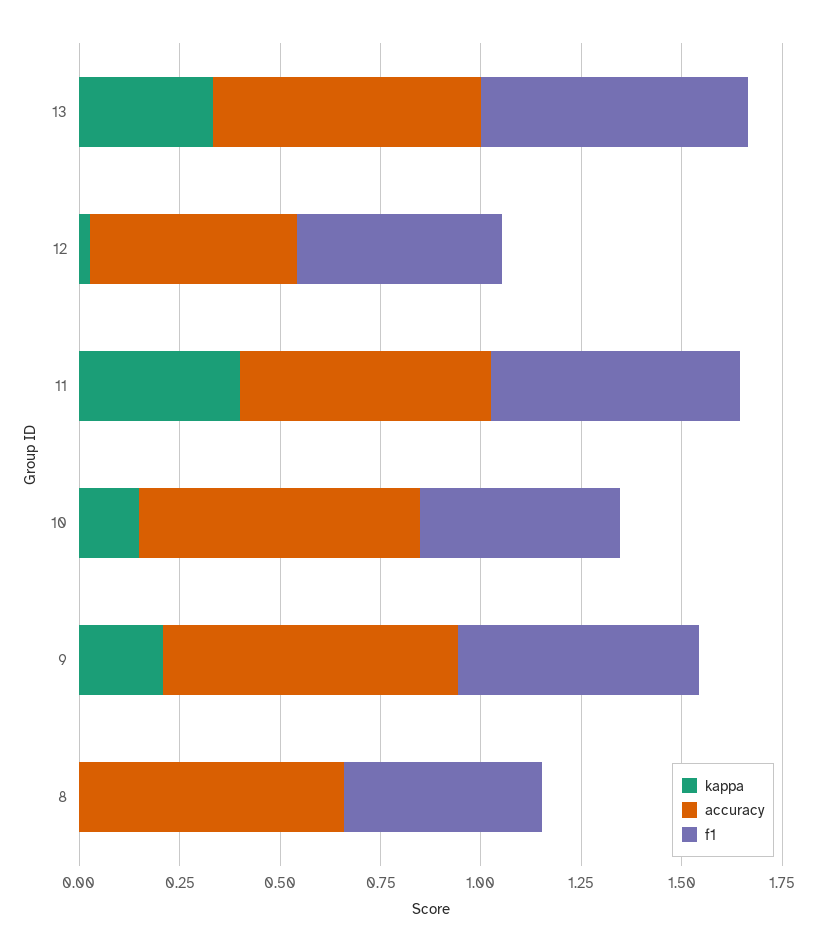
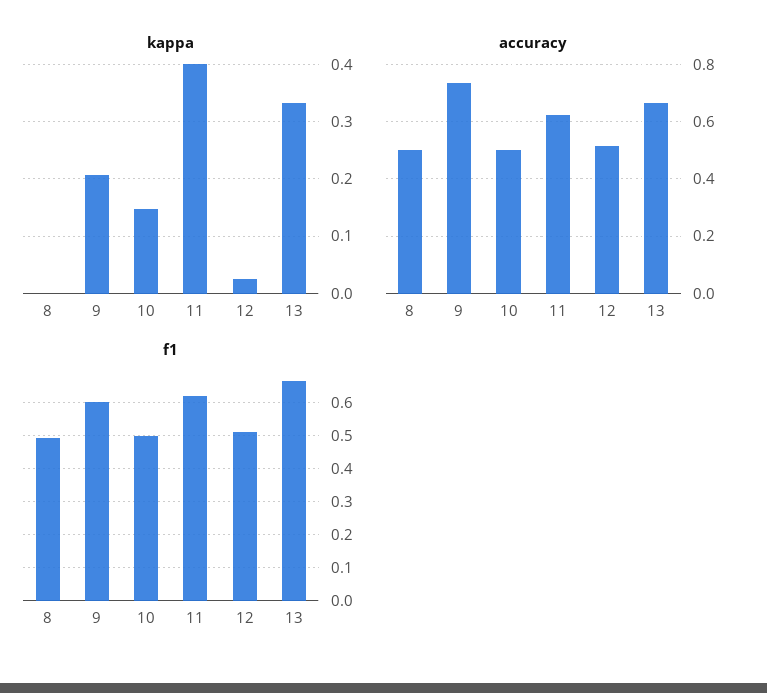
  {
    "kappa": {
      "13": 0.34,
      "12": 0.02,
      "11": 0.4,
      "10": 0.14,
      "9": 0.2,
      "8": 0
    },
    "accuracy": {
      "13": 0.675,
      "12": 0.525,
      "11": 0.625,
-     "10": 0.7,
+     "10": 0.5,
      "9": 0.725,
-     "8": 0.65
+     "8": 0.5
    },
    "f1": {
      "13": 0.66,
      "12": 0.52,
      "11": 0.62,
      "10": 0.5,
      "9": 0.6,
      "8": 0.5
    }
  }

